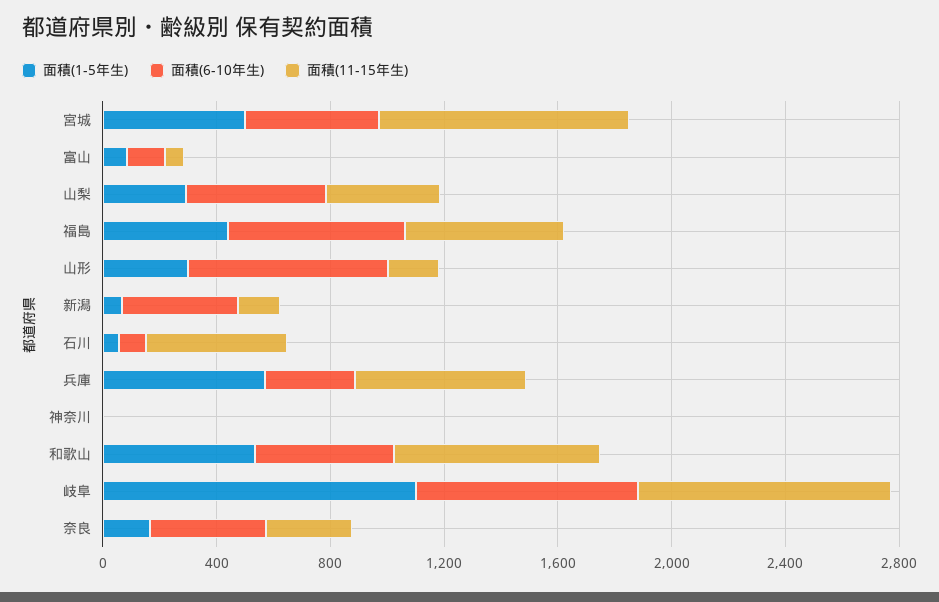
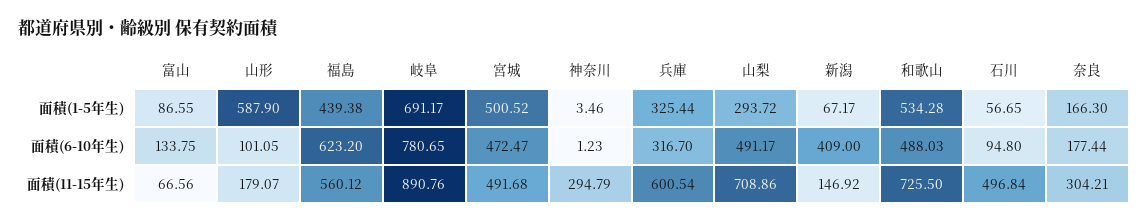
  {
    "面積(1-5年生)": {
      "宮城": 500.52,
      "富山": 86.55,
      "山梨": 293.72,
      "福島": 439.38,
-     "山形": 300,
+     "山形": 587.9,
      "新潟": 67.17,
      "石川": 56.65,
-     "兵庫": 600,
+     "兵庫": 325.44,
      "神奈川": 3.46,
      "和歌山": 534.28,
-     "岐阜": 1100,
+     "岐阜": 691.17,
      "奈良": 166.3
    },
    "面積(6-10年生)": {
      "宮城": 472.47,
      "富山": 133.75,
      "山梨": 491.17,
      "福島": 623.2,
-     "山形": 700,
+     "山形": 101.05,
      "新潟": 409,
      "石川": 94.8,
      "兵庫": 316.7,
      "神奈川": 1.23,
      "和歌山": 488.03,
      "岐阜": 780.65,
-     "奈良": 400
+     "奈良": 177.44
    },
    "面積(11-15年生)": {
-     "宮城": 900,
+     "宮城": 491.68,
      "富山": 66.56,
-     "山梨": 400,
+     "山梨": 708.86,
      "福島": 560.12,
      "山形": 179.07,
      "新潟": 146.92,
      "石川": 496.84,
      "兵庫": 600.54,
-     "神奈川": 0,
+     "神奈川": 294.79,
      "和歌山": 725.5,
      "岐阜": 890.76,
      "奈良": 304.21
    }
  }

